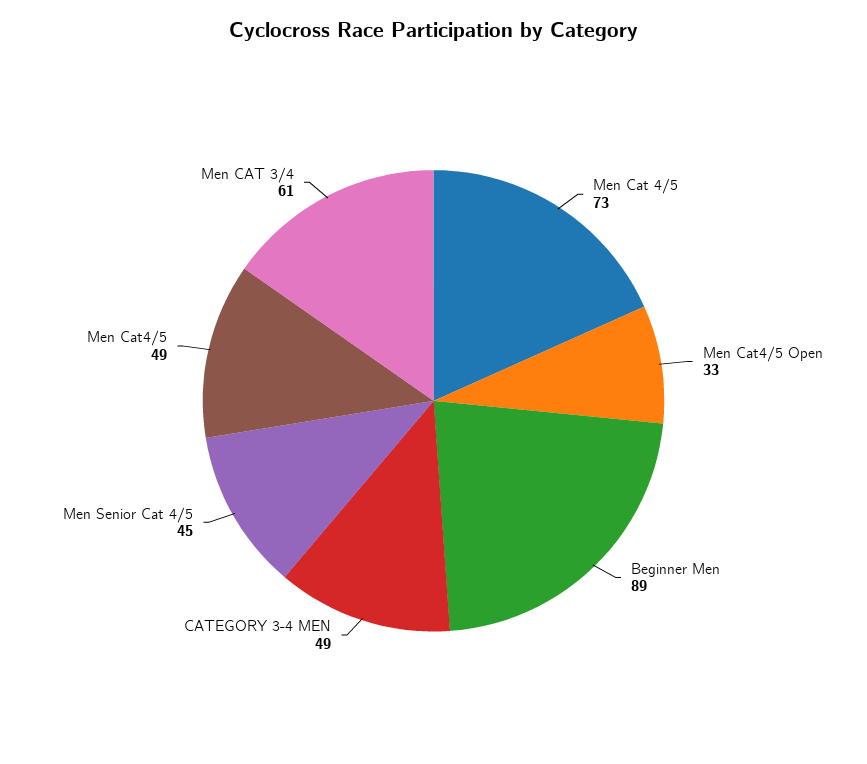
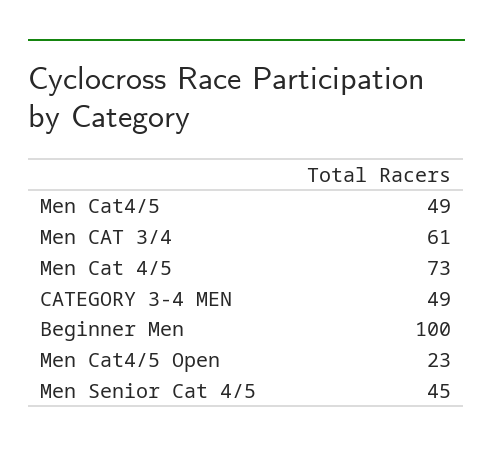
  {
    "Men Cat 4/5": 73,
-   "Men Cat4/5 Open": 33,
+   "Men Cat4/5 Open": 23,
-   "Beginner Men": 89,
+   "Beginner Men": 100,
    "CATEGORY 3-4 MEN": 49,
    "Men Senior Cat 4/5": 45,
    "Men Cat4/5": 49,
    "Men CAT 3/4": 61
  }

